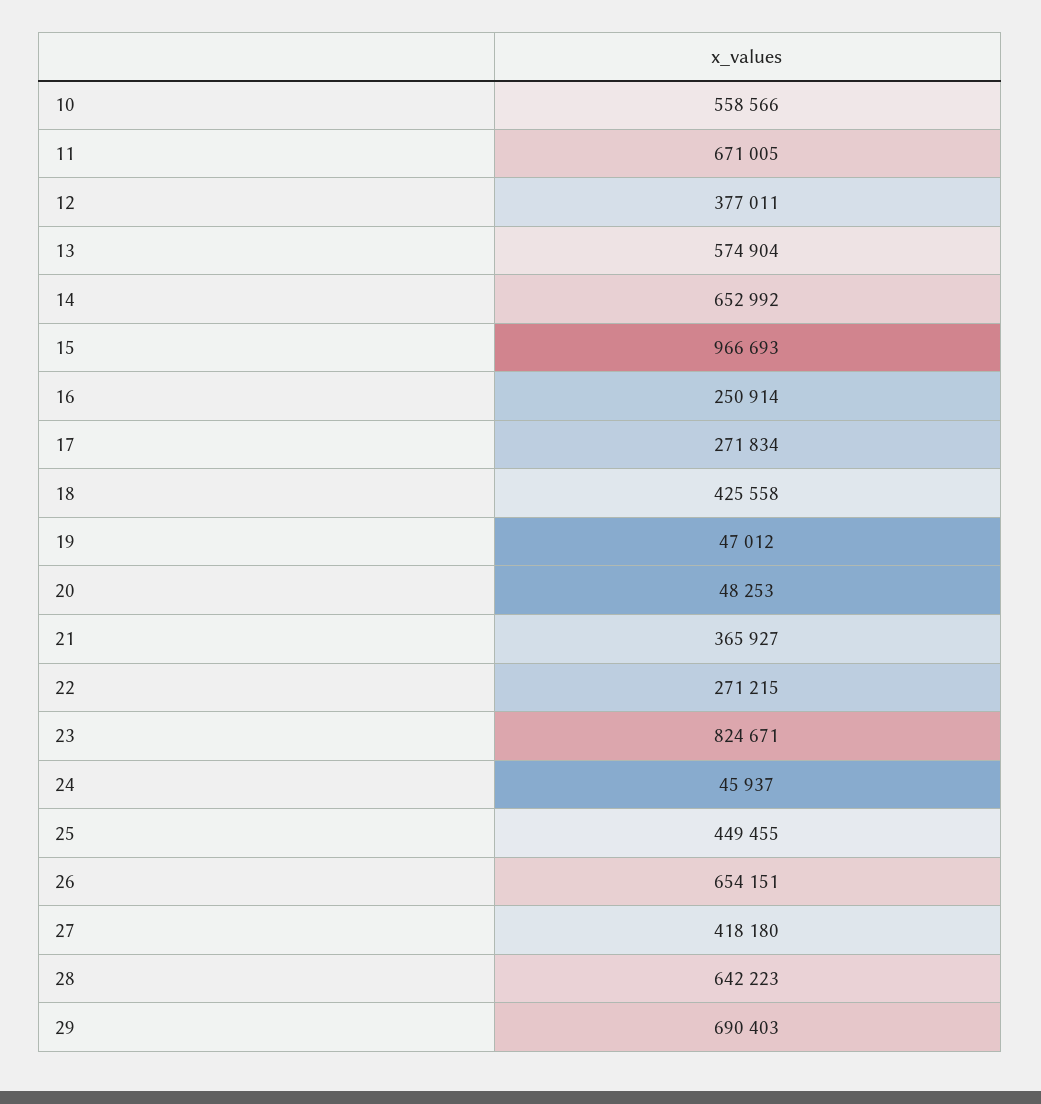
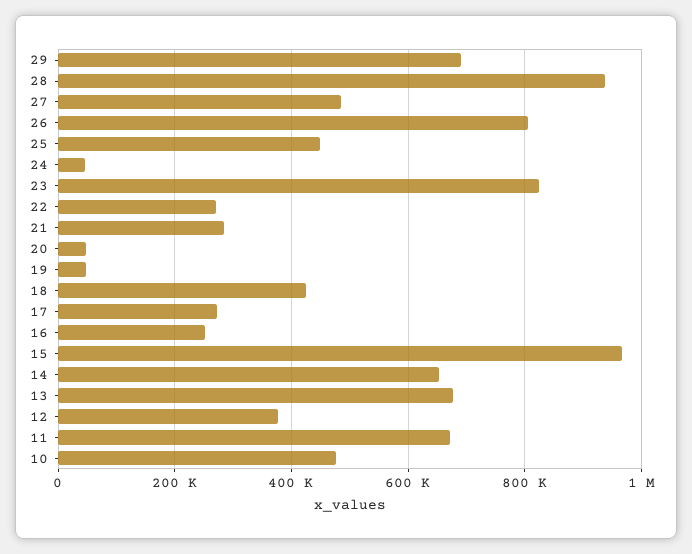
  {
-   "10": 558566,
+   "10": 480000,
    "11": 671005,
    "12": 377011,
-   "13": 574904,
+   "13": 680000,
    "14": 652992,
    "15": 966693,
    "16": 250914,
    "17": 271834,
    "18": 425558,
    "19": 47012,
    "20": 48253,
-   "21": 365927,
+   "21": 280000,
    "22": 271215,
    "23": 824671,
    "24": 45937,
    "25": 449455,
-   "26": 654151,
+   "26": 800000,
-   "27": 418180,
+   "27": 480000,
-   "28": 642223,
+   "28": 940000,
    "29": 690403
  }

